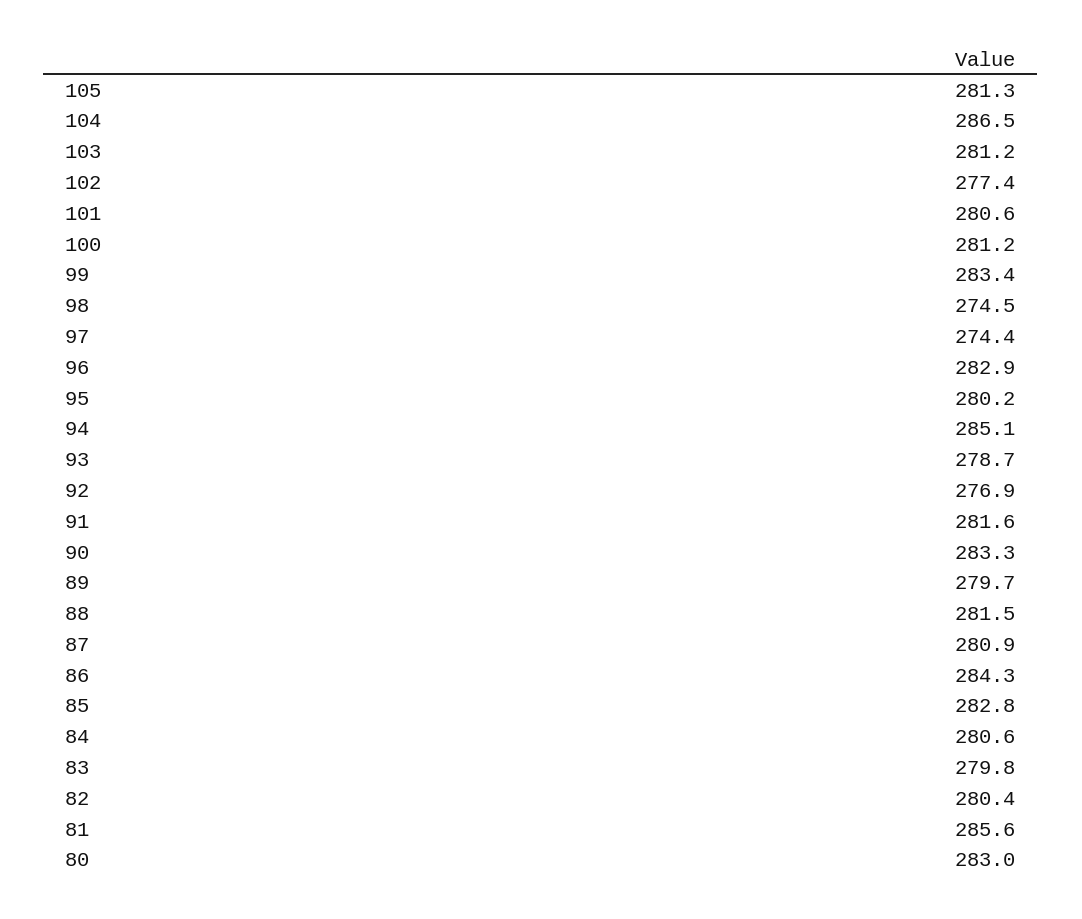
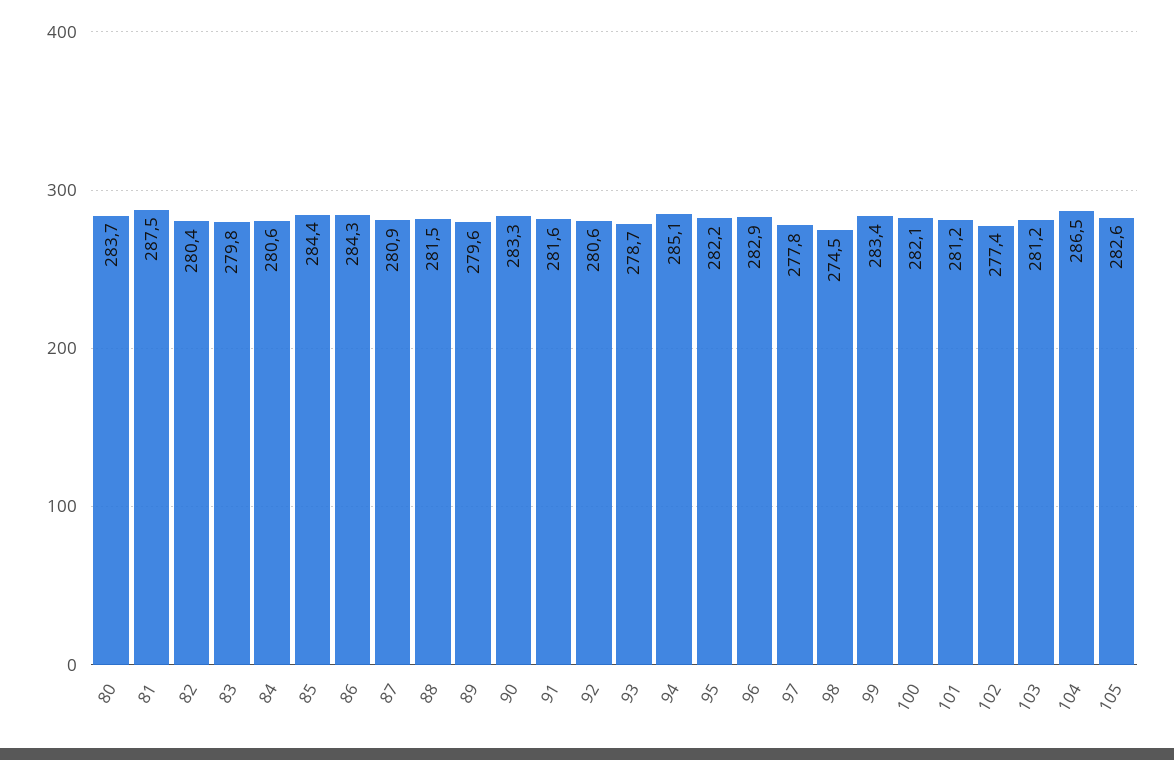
  {
-   "105": 281.3,
+   "105": 282.6,
    "104": 286.5,
    "103": 281.2,
    "102": 277.4,
-   "101": 280.6,
+   "101": 281.2,
-   "100": 281.2,
+   "100": 282.1,
    "99": 283.4,
    "98": 274.5,
-   "97": 274.4,
+   "97": 277.8,
    "96": 282.9,
-   "95": 280.2,
+   "95": 282.2,
    "94": 285.1,
    "93": 278.7,
-   "92": 276.9,
+   "92": 280.6,
    "91": 281.6,
    "90": 283.3,
-   "89": 279.7,
+   "89": 279.6,
    "88": 281.5,
    "87": 280.9,
    "86": 284.3,
-   "85": 282.8,
+   "85": 284.4,
    "84": 280.6,
    "83": 279.8,
    "82": 280.4,
-   "81": 285.6,
+   "81": 287.5,
-   "80": 283
+   "80": 283.7
  }

